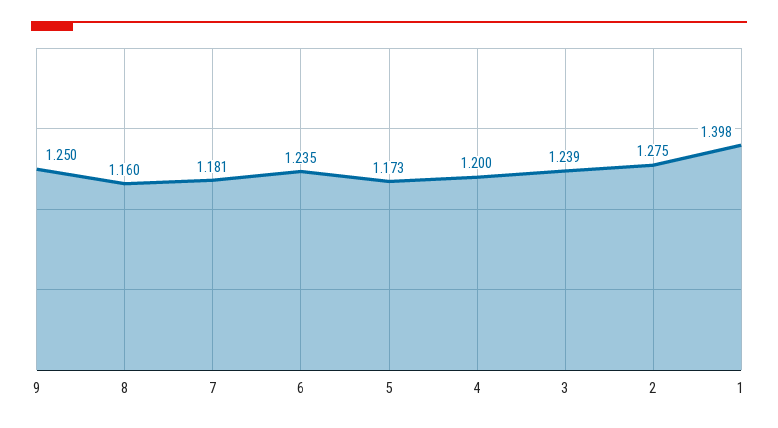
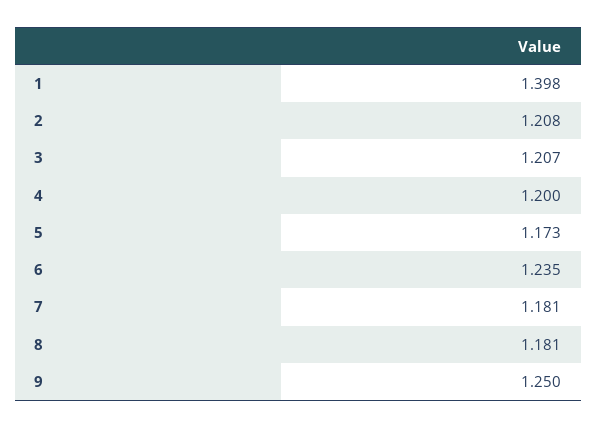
  {
    "9": 1.25,
-   "8": 1.16,
+   "8": 1.181,
    "7": 1.181,
    "6": 1.235,
    "5": 1.173,
    "4": 1.2,
-   "3": 1.239,
+   "3": 1.207,
-   "2": 1.275,
+   "2": 1.208,
    "1": 1.398
  }

